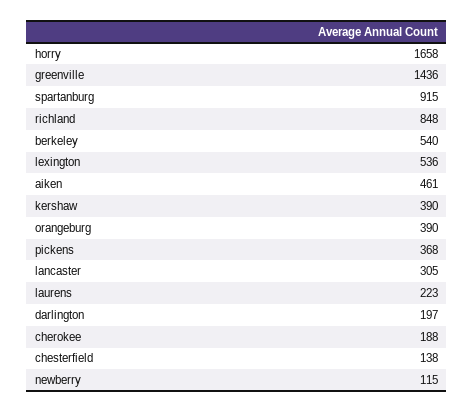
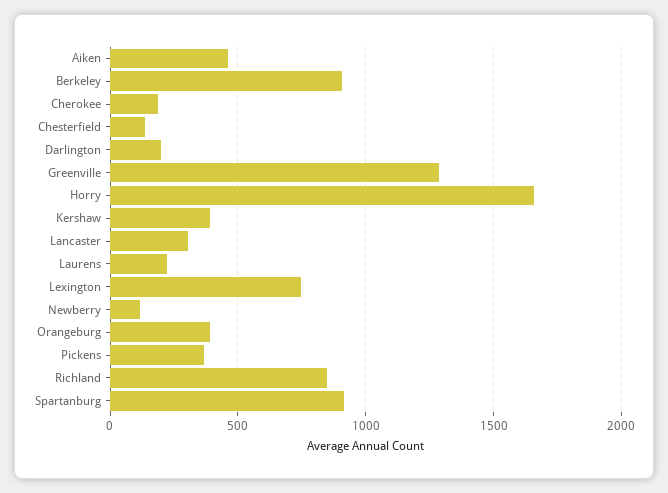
  {
    "horry": 1658,
-   "greenville": 1436,
+   "greenville": 1300,
    "spartanburg": 915,
    "richland": 848,
-   "berkeley": 540,
+   "berkeley": 900,
-   "lexington": 536,
+   "lexington": 750,
    "aiken": 461,
    "kershaw": 390,
    "orangeburg": 390,
    "pickens": 368,
    "lancaster": 305,
    "laurens": 223,
    "darlington": 197,
    "cherokee": 188,
    "chesterfield": 138,
    "newberry": 115
  }

